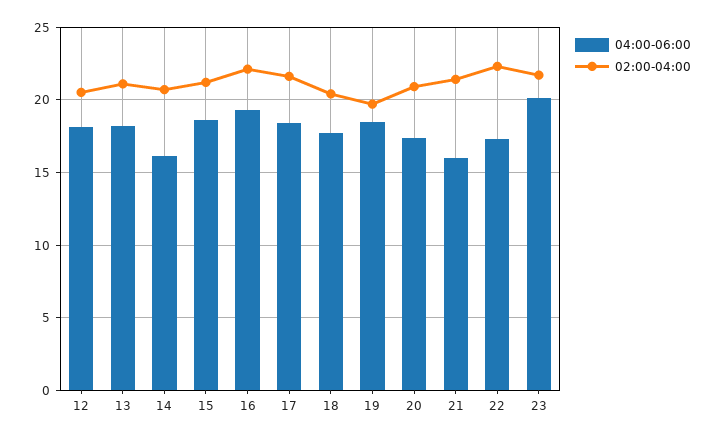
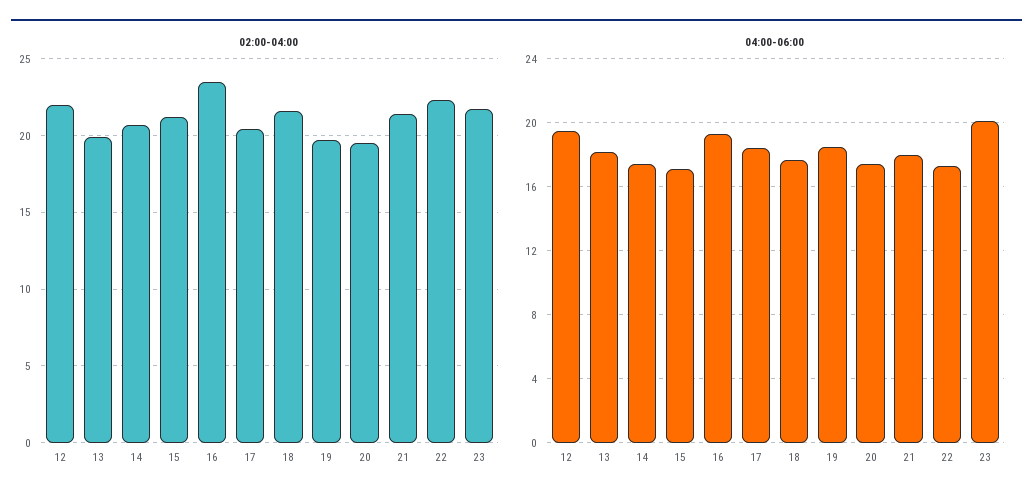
  {
    "04:00-06:00": {
-     "12": 18,
+     "12": 19.5,
      "13": 18,
-     "14": 16,
+     "14": 17.5,
-     "15": 18.5,
+     "15": 17,
      "16": 19.5,
      "17": 18.5,
      "18": 17.5,
      "19": 18.5,
      "20": 17.5,
-     "21": 16,
+     "21": 18,
      "22": 17.5,
      "23": 20
    },
    "02:00-04:00": {
-     "12": 20.5,
+     "12": 22,
-     "13": 21,
+     "13": 20,
      "14": 20.5,
      "15": 21,
-     "16": 22,
+     "16": 23.5,
-     "17": 21.5,
+     "17": 20.5,
-     "18": 20.5,
+     "18": 21.5,
      "19": 19.5,
-     "20": 21,
+     "20": 19.5,
      "21": 21.5,
      "22": 22.5,
      "23": 21.5
    }
  }

